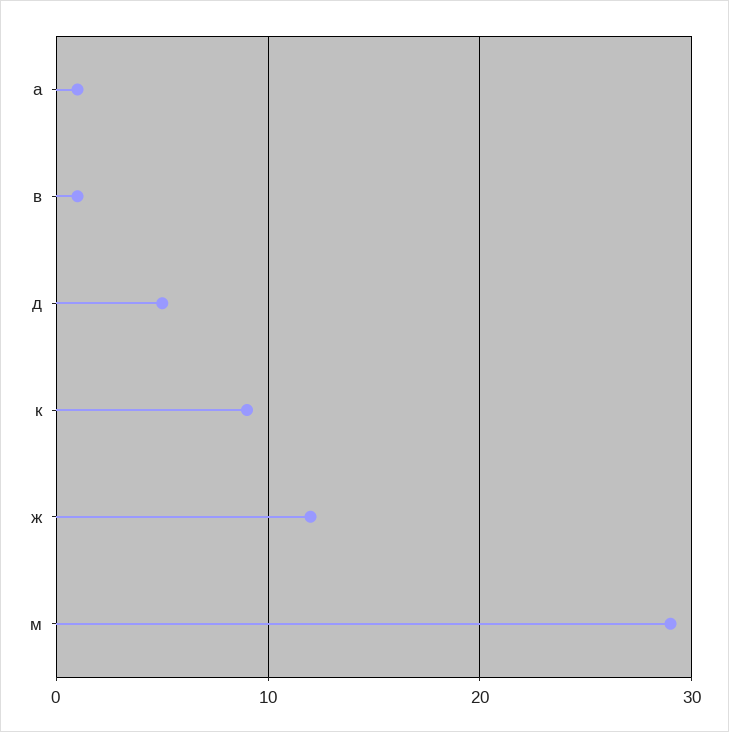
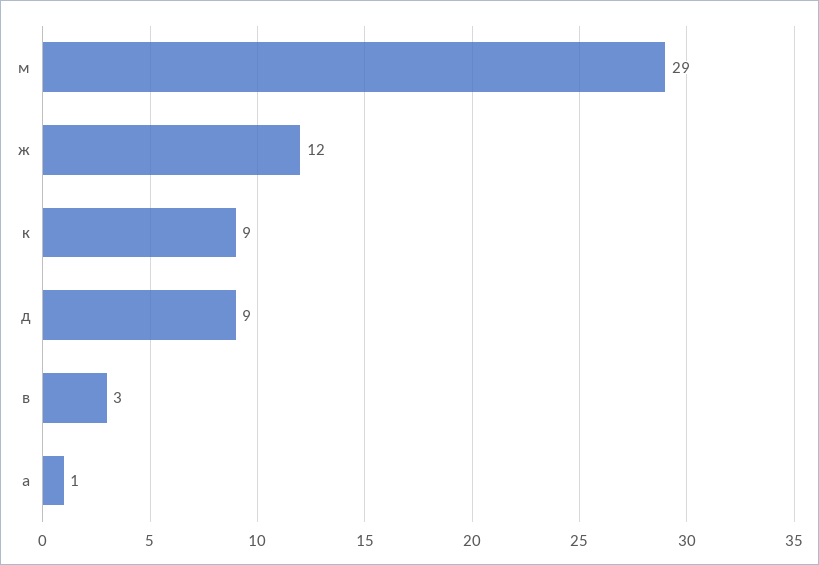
  {
    "а": 1,
-   "в": 1,
+   "в": 3,
-   "д": 5,
+   "д": 9,
    "к": 9,
    "ж": 12,
    "м": 29
  }

